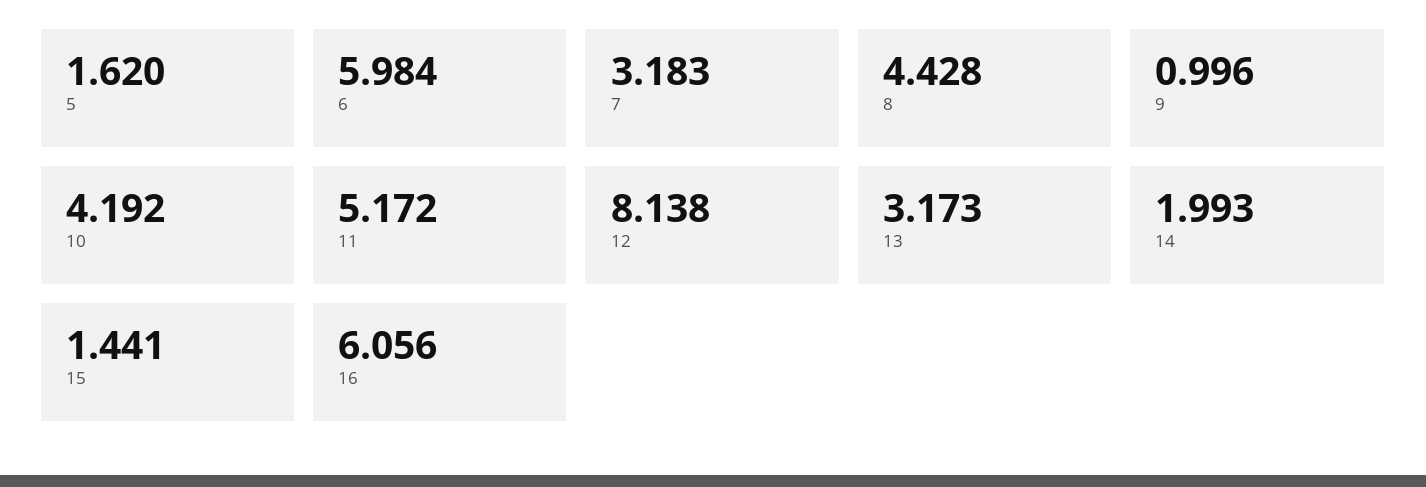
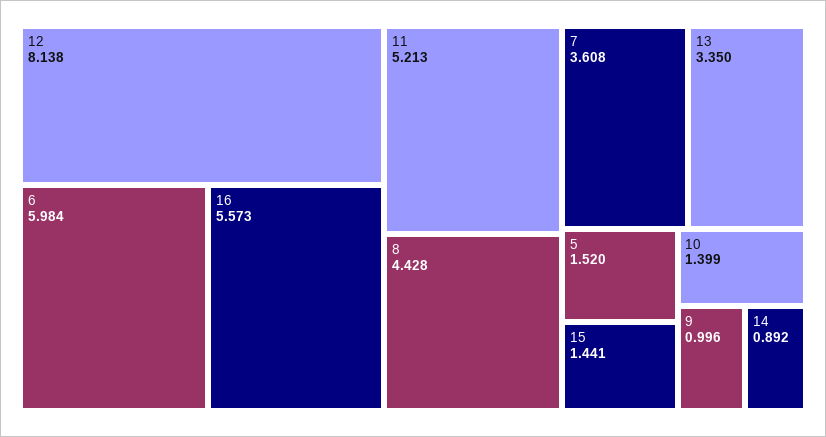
  {
-   "5": 1.62,
+   "5": 1.52,
    "6": 5.984,
-   "7": 3.183,
+   "7": 3.608,
    "8": 4.428,
    "9": 0.996,
-   "10": 4.192,
+   "10": 1.399,
-   "11": 5.172,
+   "11": 5.213,
    "12": 8.138,
-   "13": 3.173,
+   "13": 3.35,
-   "14": 1.993,
+   "14": 0.892,
    "15": 1.441,
-   "16": 6.056
+   "16": 5.573
  }

